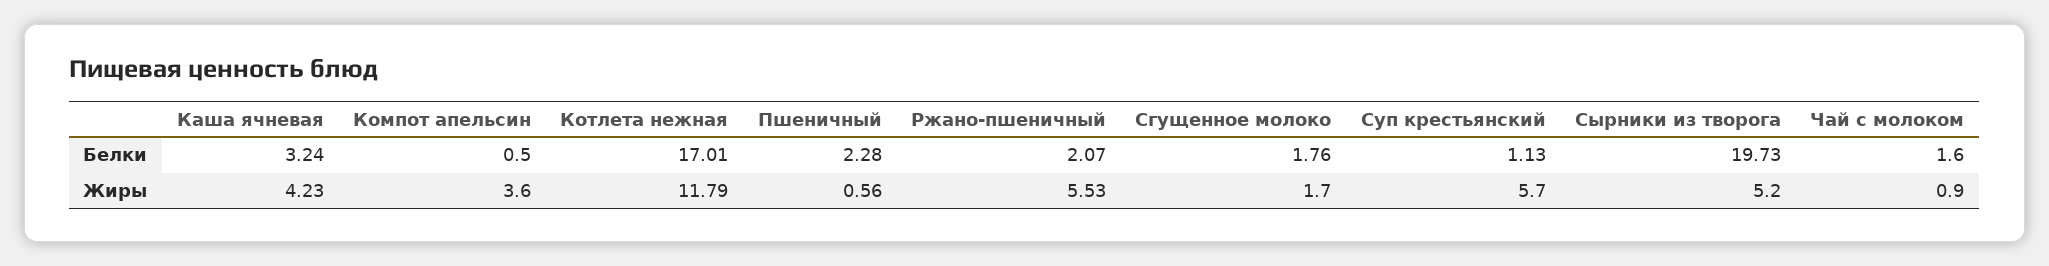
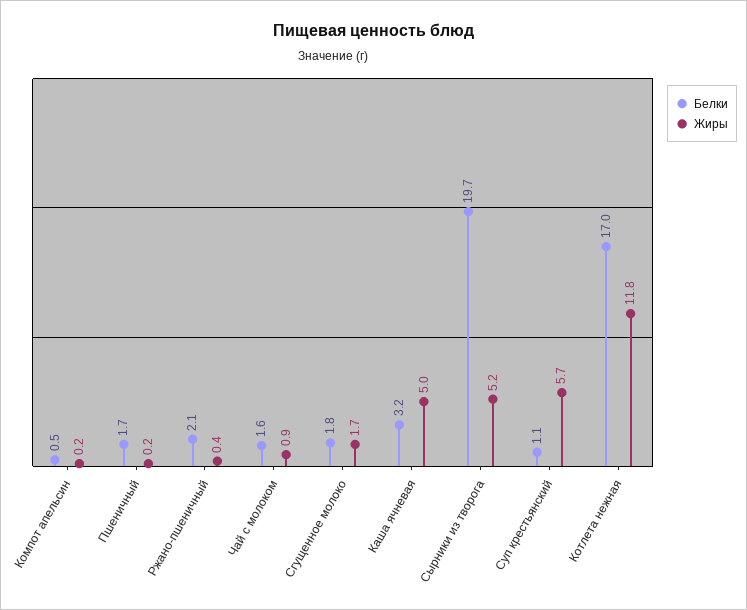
  {
    "Белки": {
      "Каша ячневая": 3.24,
      "Компот апельсин": 0.5,
      "Котлета нежная": 17.01,
-     "Пшеничный": 2.28,
+     "Пшеничный": 1.7,
      "Ржано-пшеничный": 2.07,
      "Сгущенное молоко": 1.76,
      "Суп крестьянский": 1.13,
      "Сырники из творога": 19.73,
      "Чай с молоком": 1.6
    },
    "Жиры": {
-     "Каша ячневая": 4.23,
+     "Каша ячневая": 5,
-     "Компот апельсин": 3.6,
+     "Компот апельсин": 0.2,
      "Котлета нежная": 11.79,
-     "Пшеничный": 0.56,
+     "Пшеничный": 0.2,
-     "Ржано-пшеничный": 5.53,
+     "Ржано-пшеничный": 0.4,
      "Сгущенное молоко": 1.7,
      "Суп крестьянский": 5.7,
      "Сырники из творога": 5.2,
      "Чай с молоком": 0.9
    }
  }

